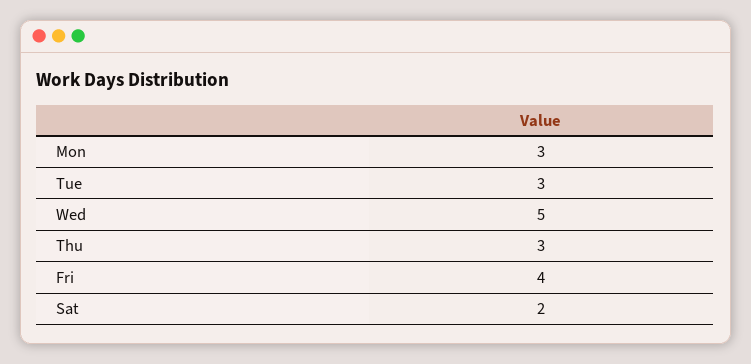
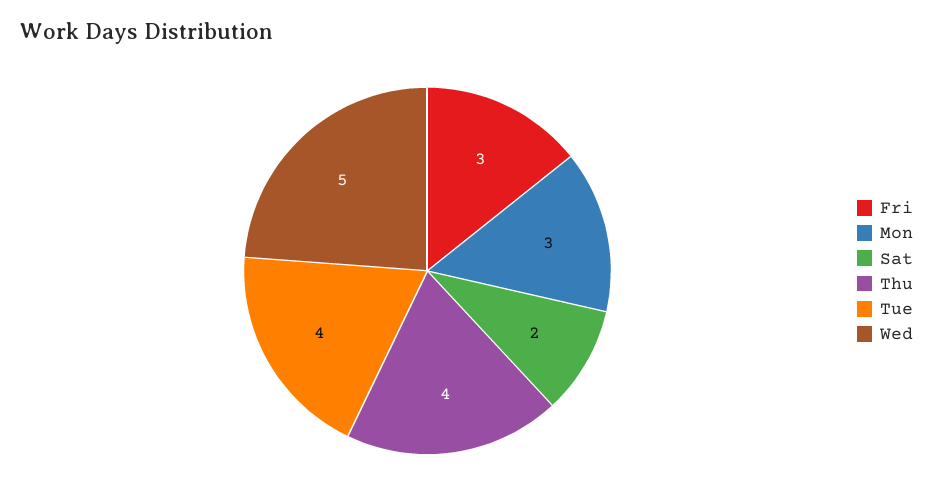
  {
    "Mon": 3,
-   "Tue": 3,
+   "Tue": 4,
    "Wed": 5,
-   "Thu": 3,
+   "Thu": 4,
-   "Fri": 4,
+   "Fri": 3,
    "Sat": 2
  }

